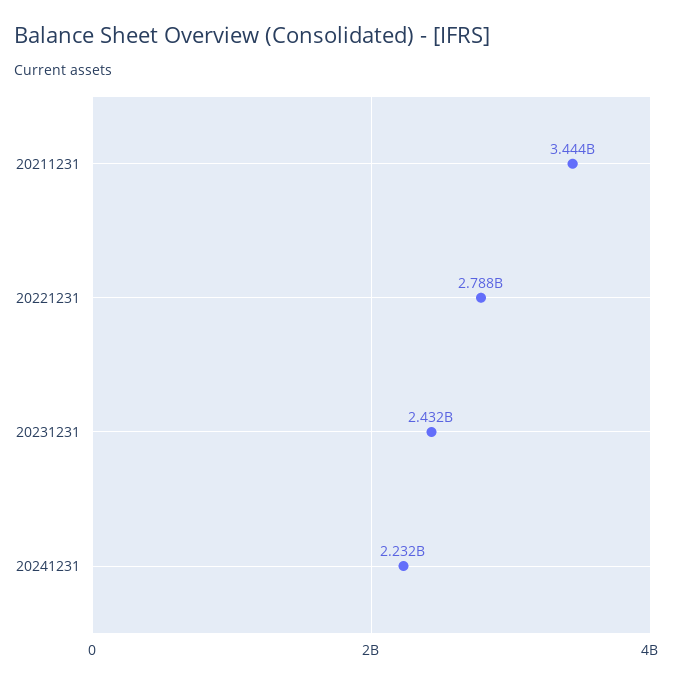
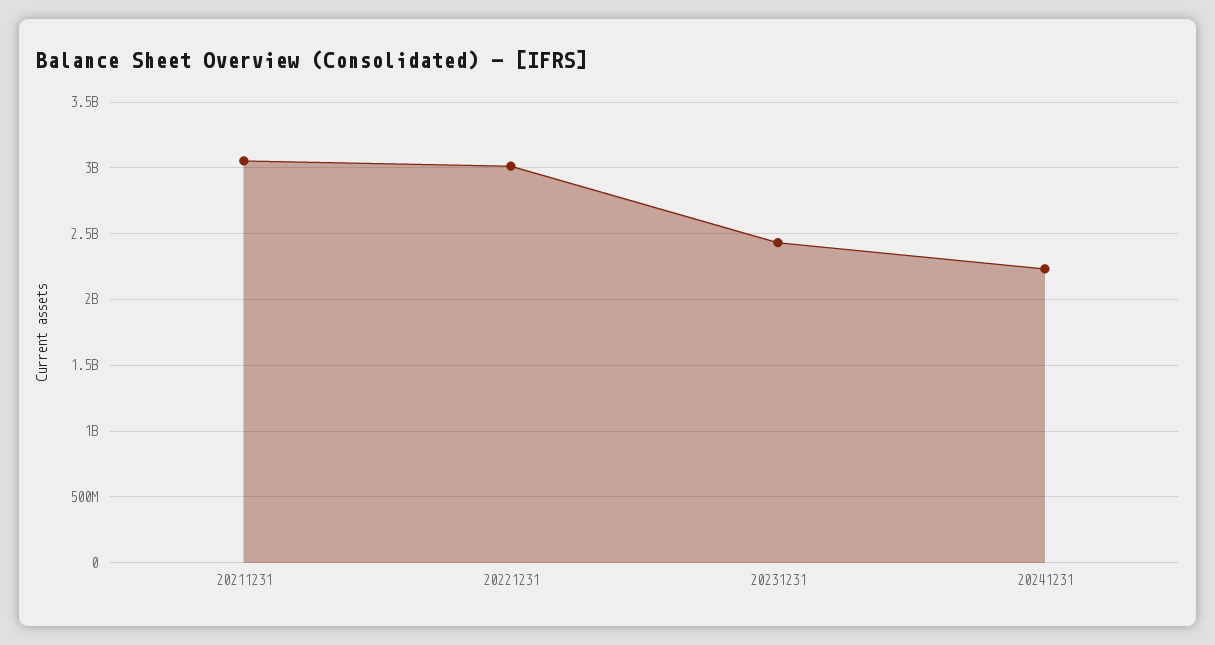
  {
-   "20211231": 3444000000,
+   "20211231": 3050000000,
-   "20221231": 2788000000,
+   "20221231": 3000000000,
    "20231231": 2432000000,
    "20241231": 2232000000
  }

